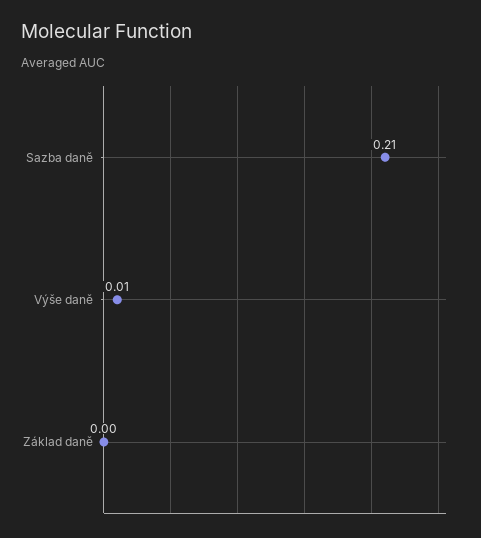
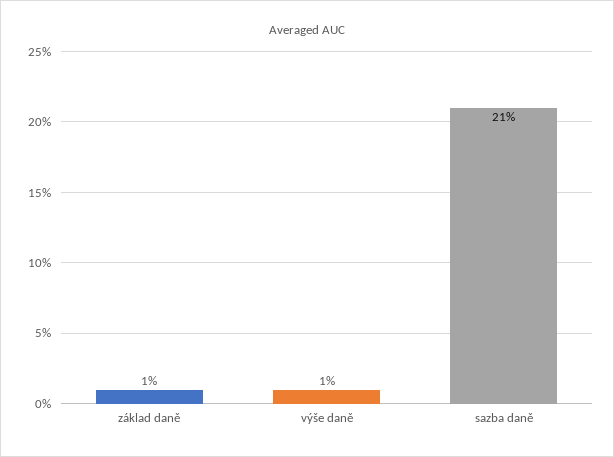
  {
    "Sazba daně": 0.21,
    "Výše daně": 0.01,
-   "Základ daně": 0
+   "Základ daně": 0.01
  }

